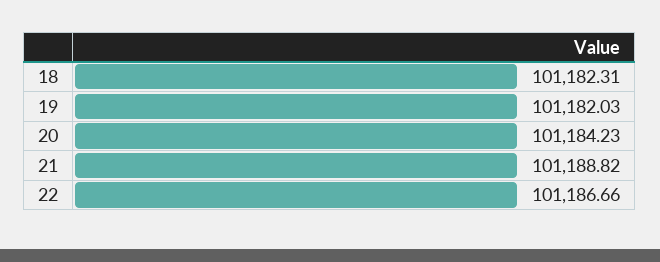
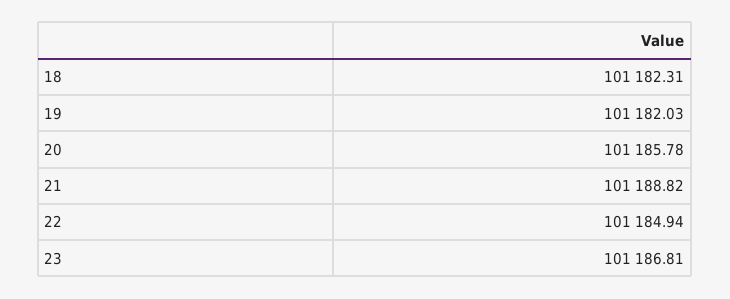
  {
    "18": 101182.31,
    "19": 101182.03,
-   "20": 101184.23,
+   "20": 101185.78,
    "21": 101188.82,
-   "22": 101186.66
+   "22": 101184.94,
+   "23": 101186.81
  }

